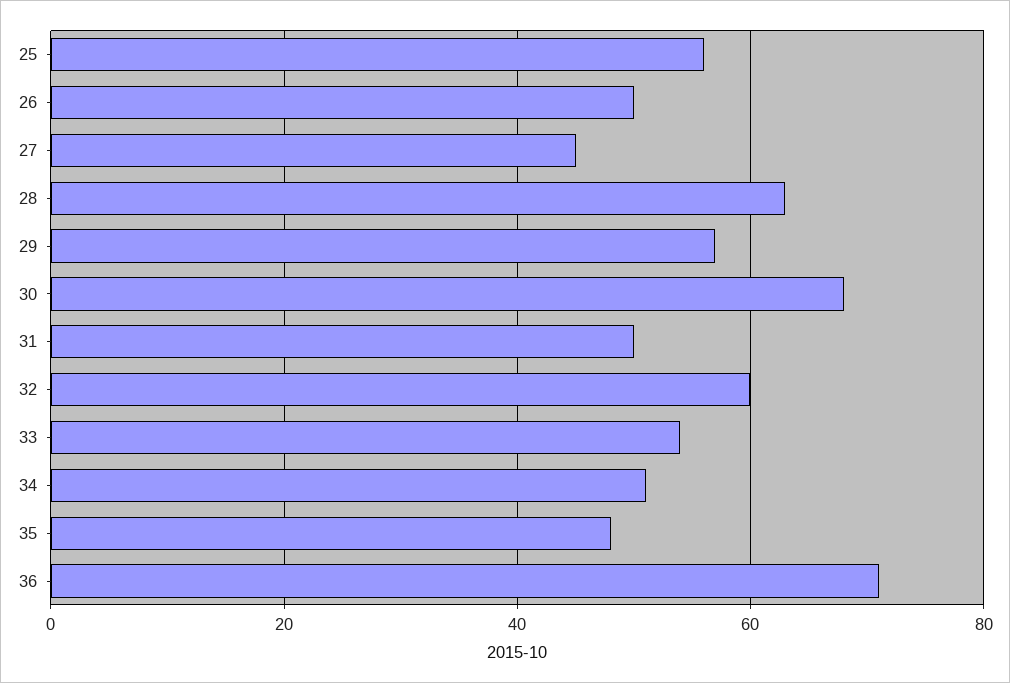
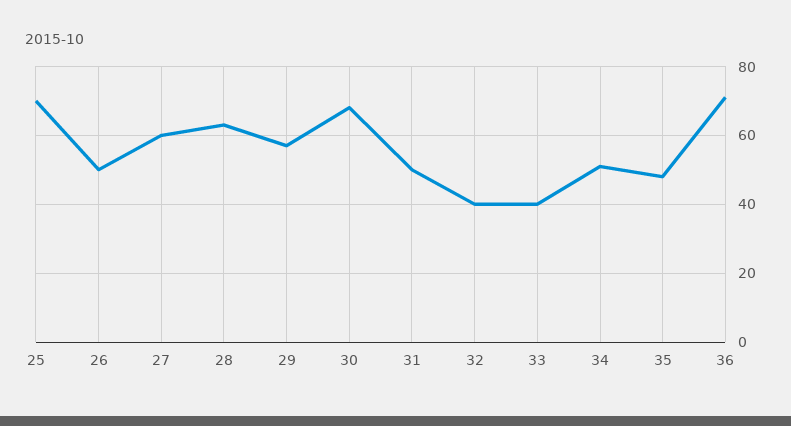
  {
-   "25": 55,
+   "25": 70,
    "26": 50,
-   "27": 45,
+   "27": 60,
    "28": 65,
    "29": 55,
    "30": 70,
    "31": 50,
-   "32": 60,
+   "32": 40,
-   "33": 55,
+   "33": 40,
    "34": 50,
    "35": 50,
    "36": 70
  }

